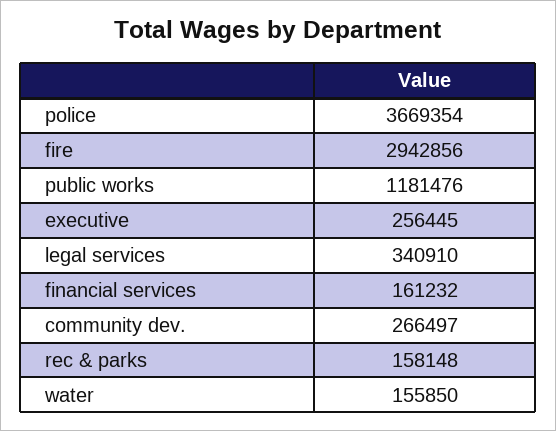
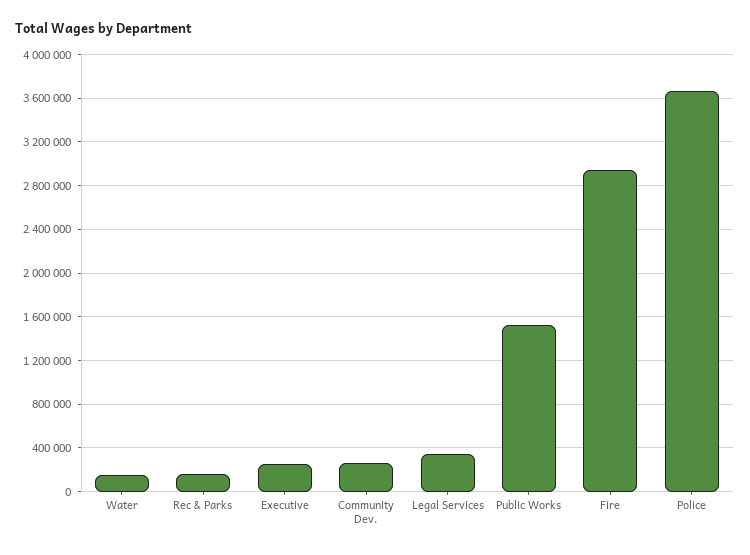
  {
    "police": 3669354,
    "fire": 2942856,
-   "public works": 1181476,
+   "public works": 1500000,
    "executive": 256445,
    "legal services": 340910,
-   "financial services": 161232,
    "community dev.": 266497,
    "rec & parks": 158148,
    "water": 155850
  }

